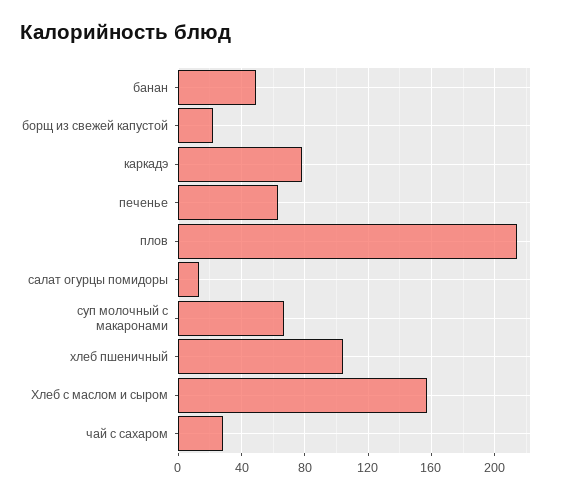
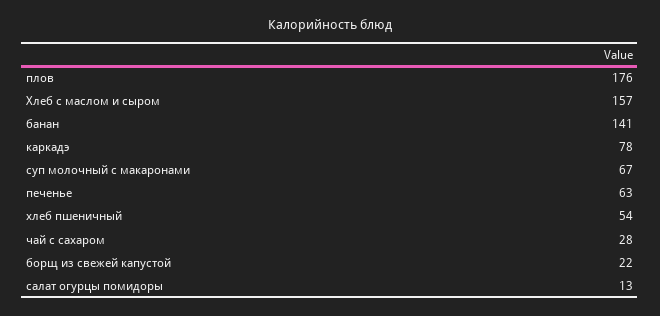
  {
-   "банан": 50,
+   "банан": 141,
    "борщ из свежей капустой": 22,
    "каркадэ": 78,
    "печенье": 63,
-   "плов": 215,
+   "плов": 176,
    "салат огурцы помидоры": 13,
    "суп молочный с макаронами": 67,
-   "хлеб пшеничный": 105,
+   "хлеб пшеничный": 54,
    "Хлеб с маслом и сыром": 157,
    "чай с сахаром": 28
  }

